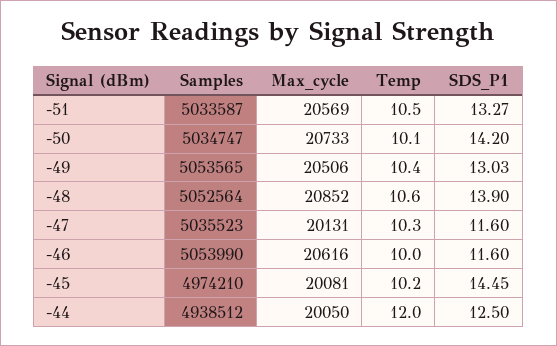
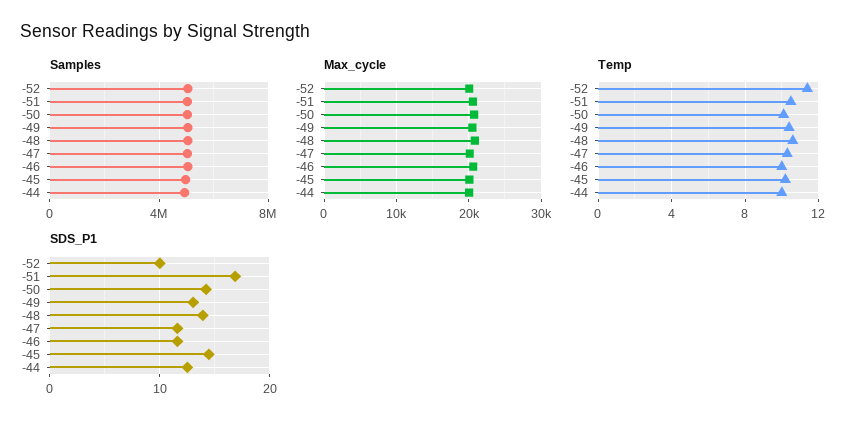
  {
    "Samples": {
      "-51": 5033587,
      "-50": 5034747,
      "-49": 5053565,
      "-48": 5052564,
      "-47": 5035523,
      "-46": 5053990,
      "-45": 4974210,
-     "-44": 4938512
+     "-44": 4938512,
+     "-52": 5000000
    },
    "Max_cycle": {
      "-51": 20569,
      "-50": 20733,
      "-49": 20506,
      "-48": 20852,
      "-47": 20131,
      "-46": 20616,
      "-45": 20081,
-     "-44": 20050
+     "-44": 20050,
+     "-52": 20000
    },
    "Temp": {
      "-51": 10.5,
      "-50": 10.1,
      "-49": 10.4,
      "-48": 10.6,
      "-47": 10.3,
      "-46": 10,
      "-45": 10.2,
-     "-44": 12
+     "-44": 10,
+     "-52": 11.5
    },
    "SDS_P1": {
-     "-51": 13.27,
+     "-51": 17,
      "-50": 14.2,
      "-49": 13.03,
      "-48": 13.9,
      "-47": 11.6,
      "-46": 11.6,
      "-45": 14.45,
-     "-44": 12.5
+     "-44": 12.5,
+     "-52": 10
    }
  }

